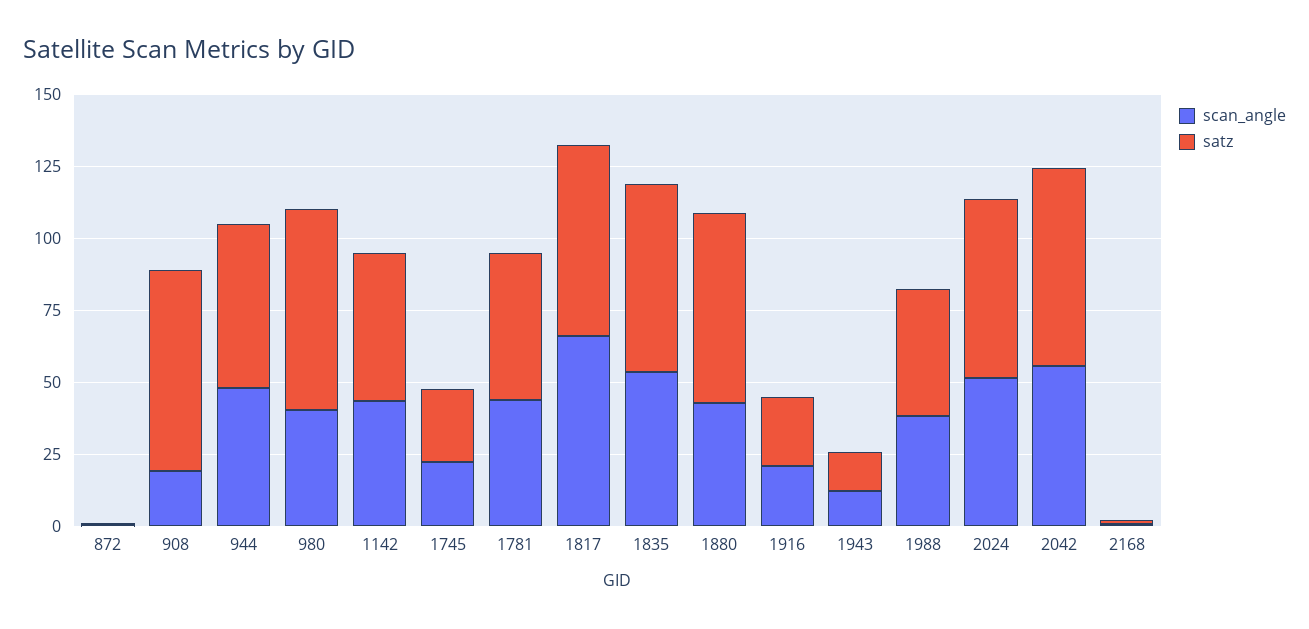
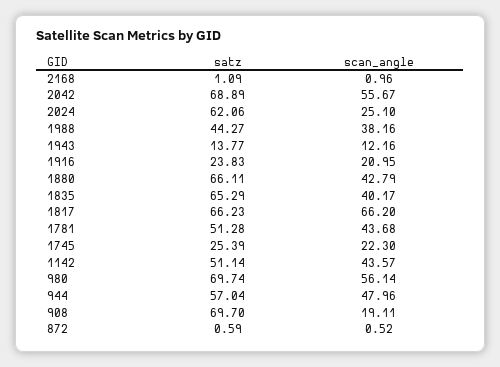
  {
    "scan_angle": {
      "872": 0.52,
      "908": 19.11,
      "944": 47.96,
-     "980": 40,
+     "980": 56.14,
      "1142": 43.57,
      "1745": 22.3,
      "1781": 43.68,
      "1817": 66.2,
-     "1835": 55,
+     "1835": 40.17,
      "1880": 42.79,
      "1916": 20.95,
      "1943": 12.16,
      "1988": 38.16,
-     "2024": 50,
+     "2024": 25.1,
      "2042": 55.67,
      "2168": 0.96
    },
    "satz": {
      "872": 0.59,
      "908": 69.7,
      "944": 57.04,
      "980": 69.74,
      "1142": 51.14,
      "1745": 25.39,
      "1781": 51.28,
      "1817": 66.23,
      "1835": 65.29,
      "1880": 66.11,
      "1916": 23.83,
      "1943": 13.77,
      "1988": 44.27,
      "2024": 62.06,
      "2042": 68.89,
      "2168": 1.09
    }
  }

